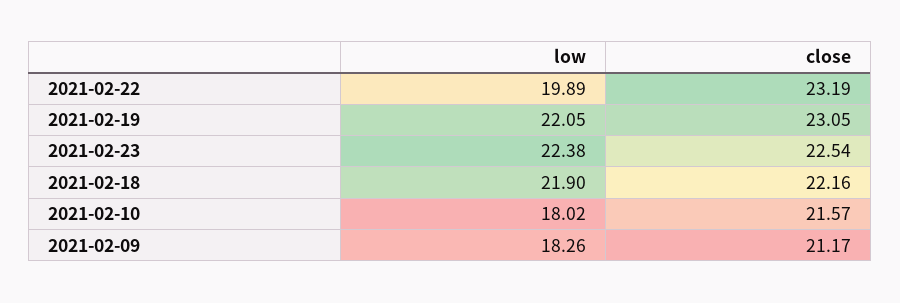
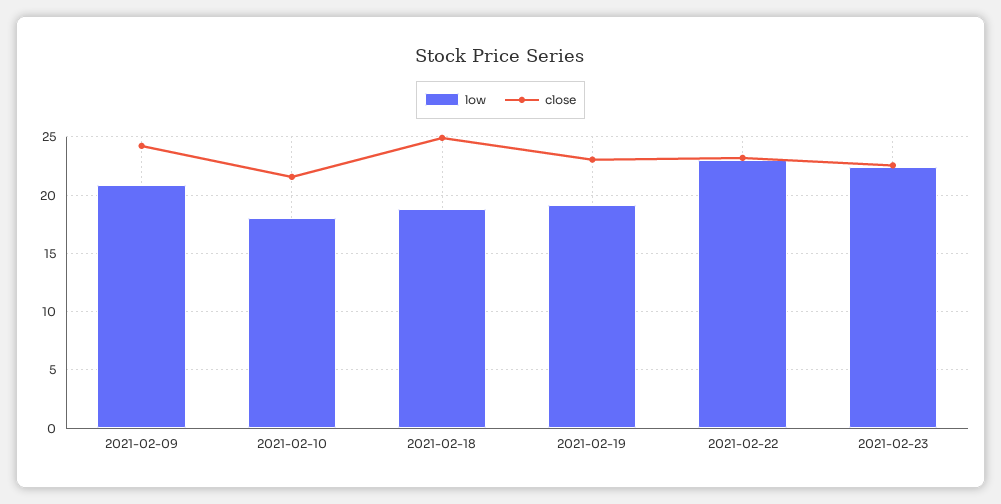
  {
    "low": {
-     "2021-02-22": 19.89,
+     "2021-02-22": 23,
-     "2021-02-19": 22.05,
+     "2021-02-19": 19,
      "2021-02-23": 22.38,
-     "2021-02-18": 21.9,
+     "2021-02-18": 19,
      "2021-02-10": 18.02,
-     "2021-02-09": 18.26
+     "2021-02-09": 21
    },
    "close": {
      "2021-02-22": 23.19,
      "2021-02-19": 23.05,
      "2021-02-23": 22.54,
-     "2021-02-18": 22.16,
+     "2021-02-18": 25,
      "2021-02-10": 21.57,
-     "2021-02-09": 21.17
+     "2021-02-09": 24
    }
  }

